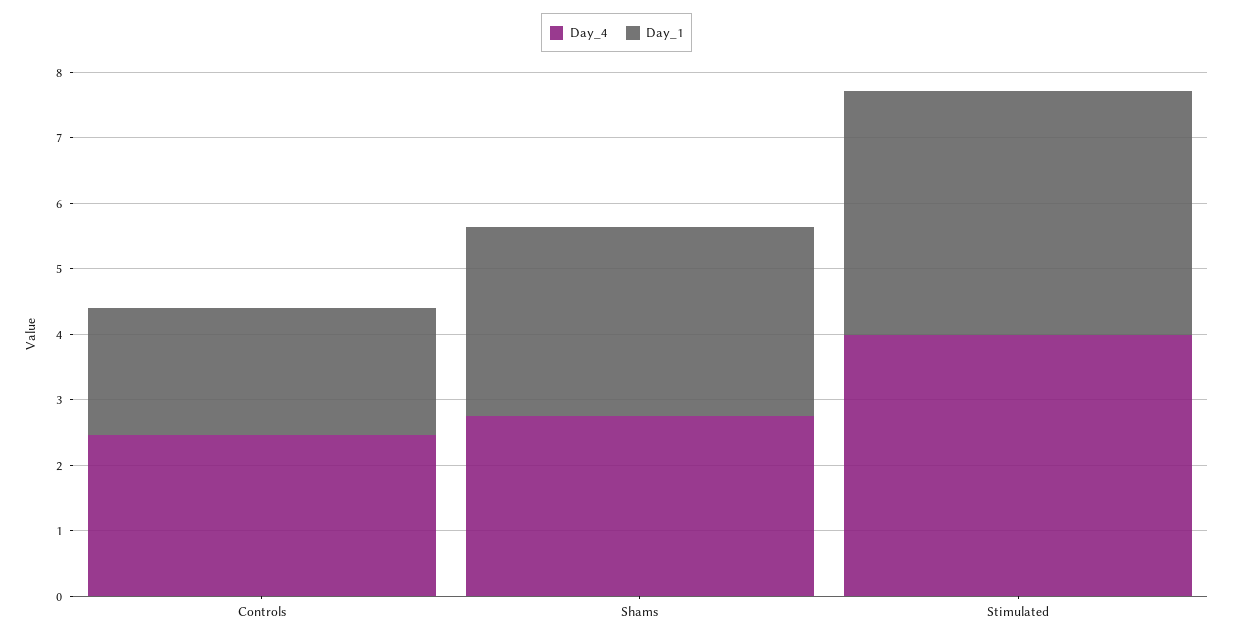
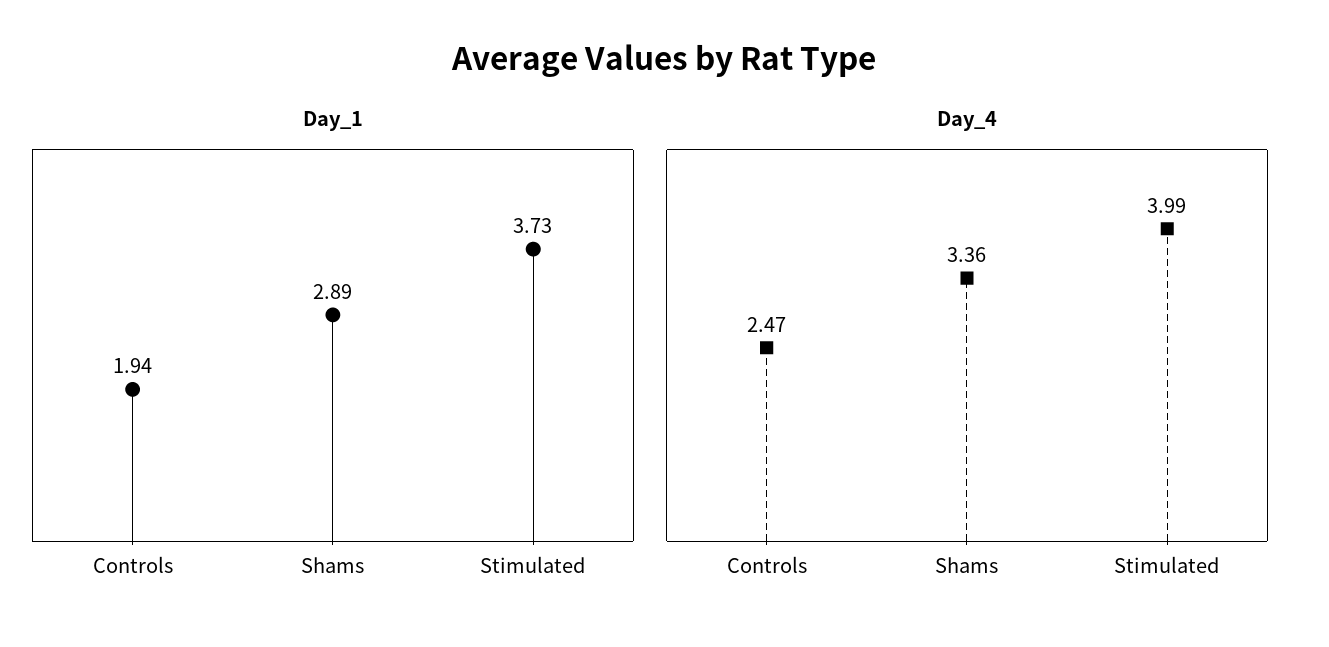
  {
    "Day_4": {
      "Controls": 2.47,
-     "Shams": 2.8,
+     "Shams": 3.36,
      "Stimulated": 3.99
    },
    "Day_1": {
      "Controls": 1.94,
      "Shams": 2.89,
      "Stimulated": 3.73
    }
  }

